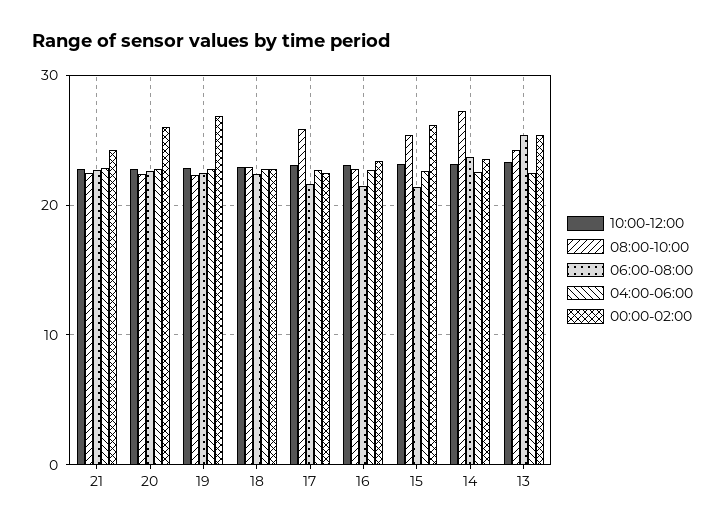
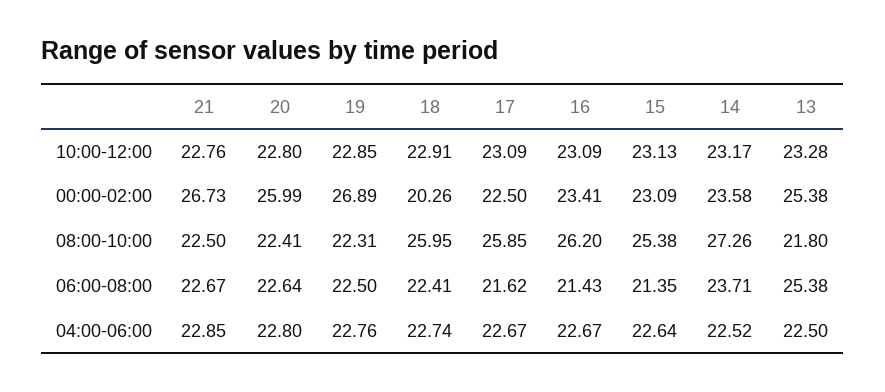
  {
    "10:00-12:00": {
      "21": 22.76,
      "20": 22.8,
      "19": 22.85,
      "18": 22.91,
      "17": 23.09,
      "16": 23.09,
      "15": 23.13,
      "14": 23.17,
      "13": 23.28
    },
    "08:00-10:00": {
      "21": 22.5,
      "20": 22.41,
      "19": 22.31,
-     "18": 23,
+     "18": 25.95,
      "17": 25.85,
-     "16": 23,
+     "16": 26.2,
      "15": 25.38,
      "14": 27.26,
-     "13": 24
+     "13": 21.8
    },
    "06:00-08:00": {
      "21": 22.67,
      "20": 22.64,
      "19": 22.5,
      "18": 22.41,
      "17": 21.62,
      "16": 21.43,
      "15": 21.35,
      "14": 23.71,
      "13": 25.38
    },
    "04:00-06:00": {
      "21": 22.85,
      "20": 22.8,
      "19": 22.76,
      "18": 22.74,
      "17": 22.67,
      "16": 22.67,
      "15": 22.64,
      "14": 22.52,
      "13": 22.5
    },
    "00:00-02:00": {
-     "21": 24,
+     "21": 26.73,
      "20": 25.99,
      "19": 26.89,
-     "18": 23,
+     "18": 20.26,
      "17": 22.5,
      "16": 23.41,
-     "15": 26,
+     "15": 23.09,
      "14": 23.58,
      "13": 25.38
    }
  }

